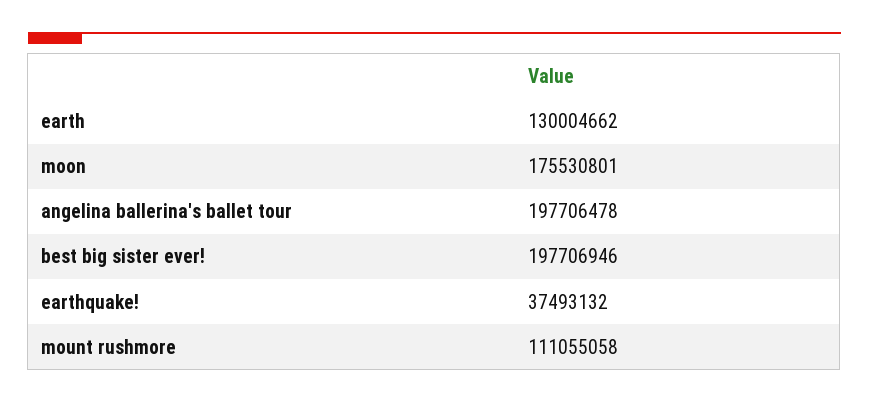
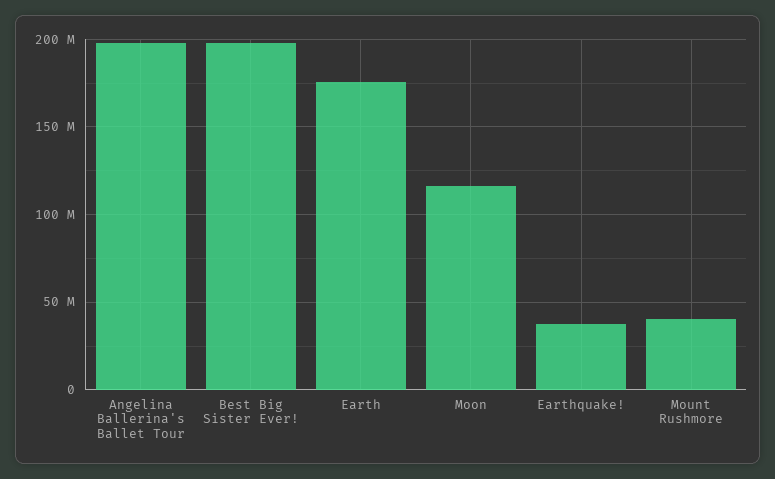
  {
-   "earth": 130004662,
+   "earth": 175000000,
-   "moon": 175530801,
+   "moon": 115000000,
    "angelina ballerina's ballet tour": 197706478,
    "best big sister ever!": 197706946,
    "earthquake!": 37493132,
-   "mount rushmore": 111055058
+   "mount rushmore": 40000000
  }

